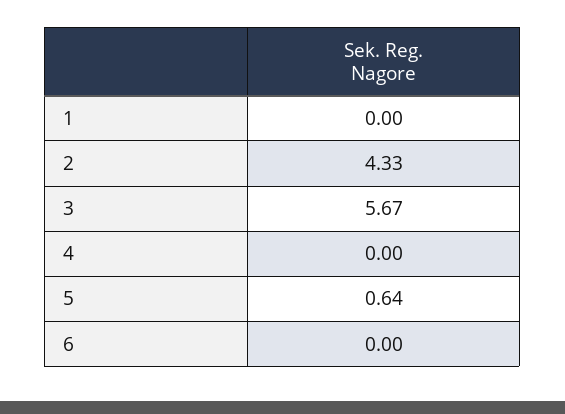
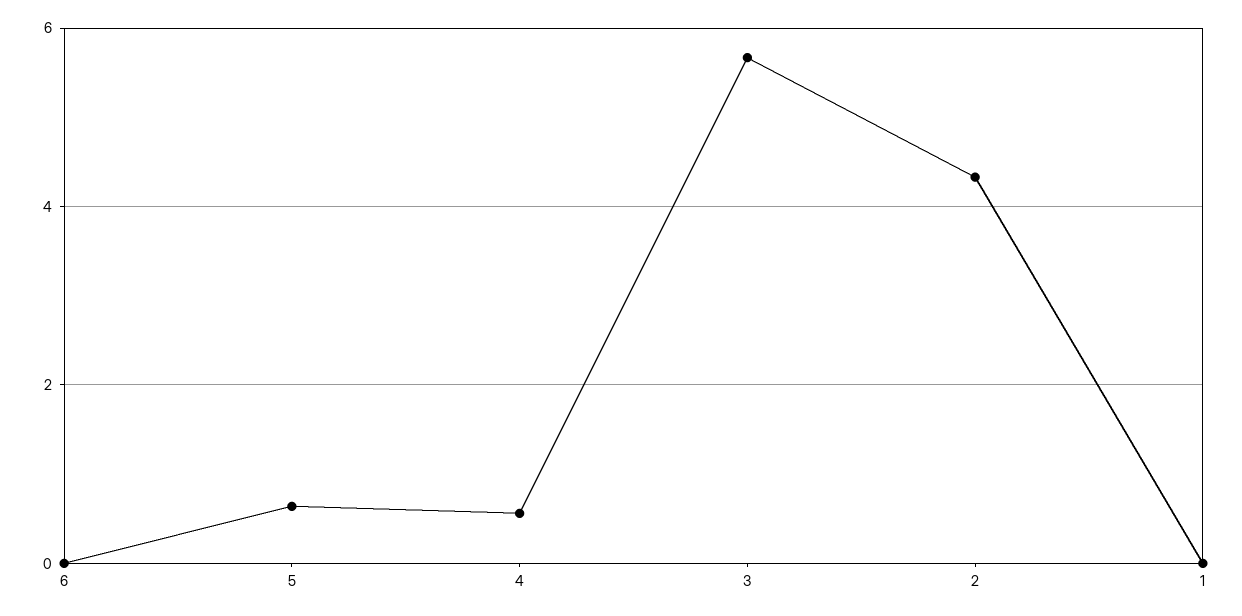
  {
    "1": 0,
    "2": 4.33,
    "3": 5.67,
-   "4": 0,
+   "4": 0.6,
    "5": 0.64,
    "6": 0
  }

